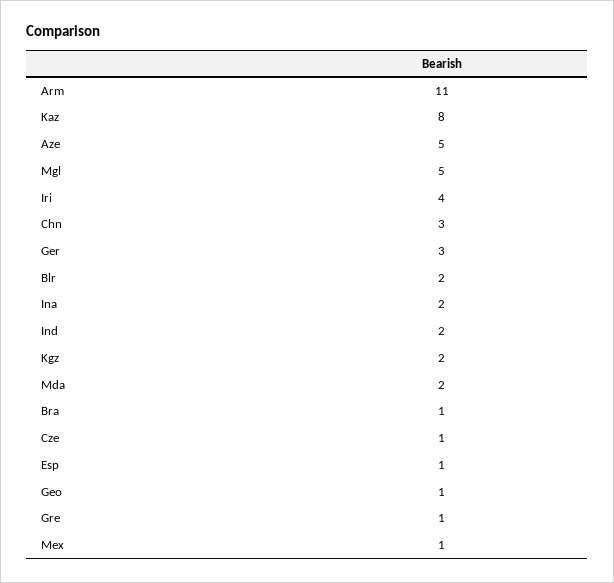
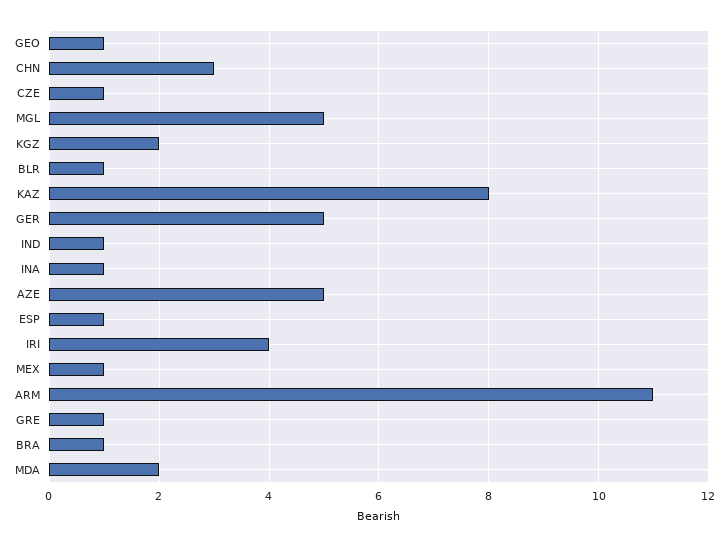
  {
    "Arm": 11,
    "Kaz": 8,
    "Aze": 5,
    "Mgl": 5,
    "Iri": 4,
    "Chn": 3,
-   "Ger": 3,
+   "Ger": 5,
-   "Blr": 2,
+   "Blr": 1,
-   "Ina": 2,
+   "Ina": 1,
-   "Ind": 2,
+   "Ind": 1,
    "Kgz": 2,
    "Mda": 2,
    "Bra": 1,
    "Cze": 1,
    "Esp": 1,
    "Geo": 1,
    "Gre": 1,
    "Mex": 1
  }

